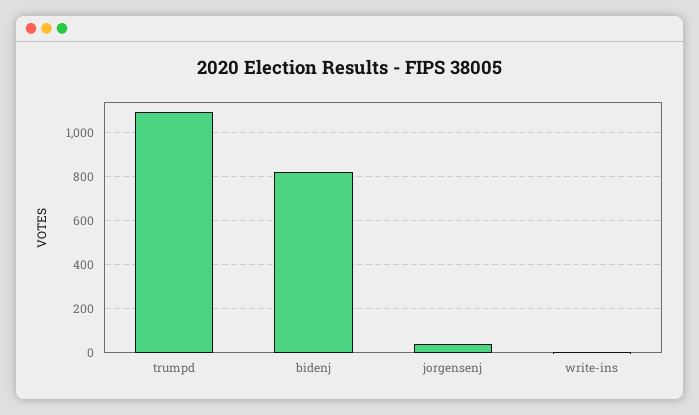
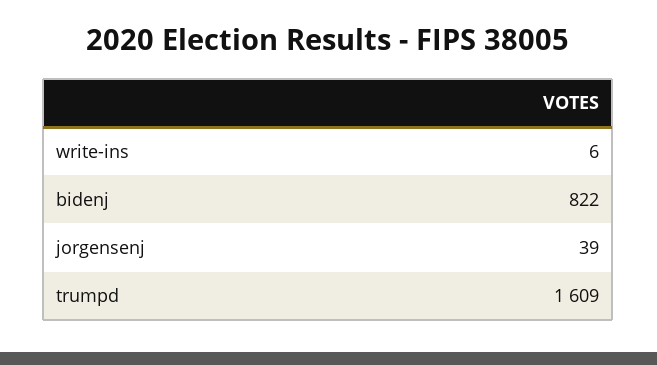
  {
-   "trumpd": 1100,
+   "trumpd": 1609,
    "bidenj": 822,
    "jorgensenj": 39,
    "write-ins": 6
  }

